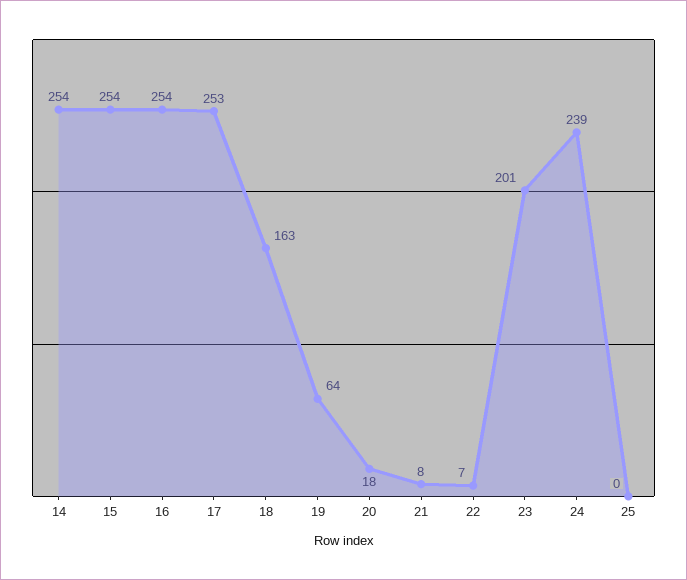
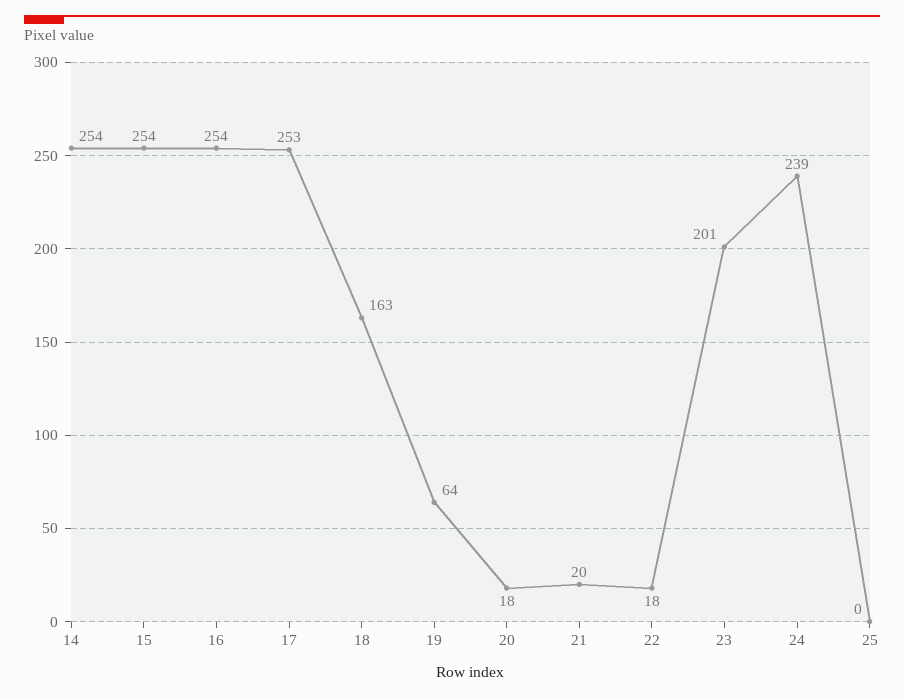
  {
    "14": 254,
    "15": 254,
    "16": 254,
    "17": 253,
    "18": 163,
    "19": 64,
    "20": 18,
-   "21": 8,
+   "21": 20,
-   "22": 7,
+   "22": 18,
    "23": 201,
    "24": 239,
    "25": 0
  }

